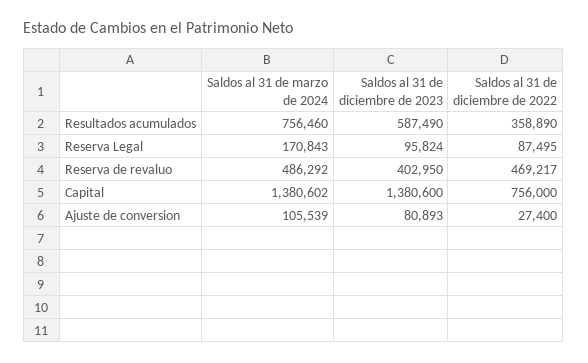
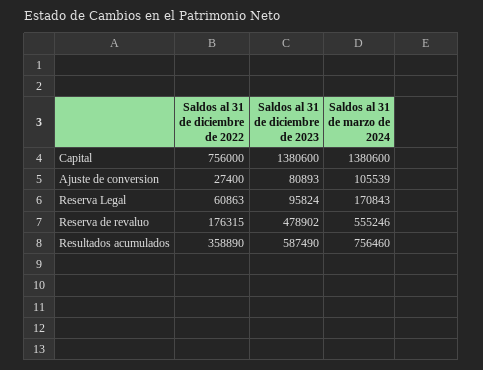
  {
    "Saldos al 31 de marzo de 2024": {
      "Resultados acumulados": 756460,
      "Reserva Legal": 170843,
-     "Reserva de revaluo": 486292,
+     "Reserva de revaluo": 555246,
-     "Capital": 1380602,
+     "Capital": 1380600,
      "Ajuste de conversion": 105539
    },
    "Saldos al 31 de diciembre de 2023": {
      "Resultados acumulados": 587490,
      "Reserva Legal": 95824,
-     "Reserva de revaluo": 402950,
+     "Reserva de revaluo": 478902,
      "Capital": 1380600,
      "Ajuste de conversion": 80893
    },
    "Saldos al 31 de diciembre de 2022": {
      "Resultados acumulados": 358890,
-     "Reserva Legal": 87495,
+     "Reserva Legal": 60863,
-     "Reserva de revaluo": 469217,
+     "Reserva de revaluo": 176315,
      "Capital": 756000,
      "Ajuste de conversion": 27400
    }
  }

